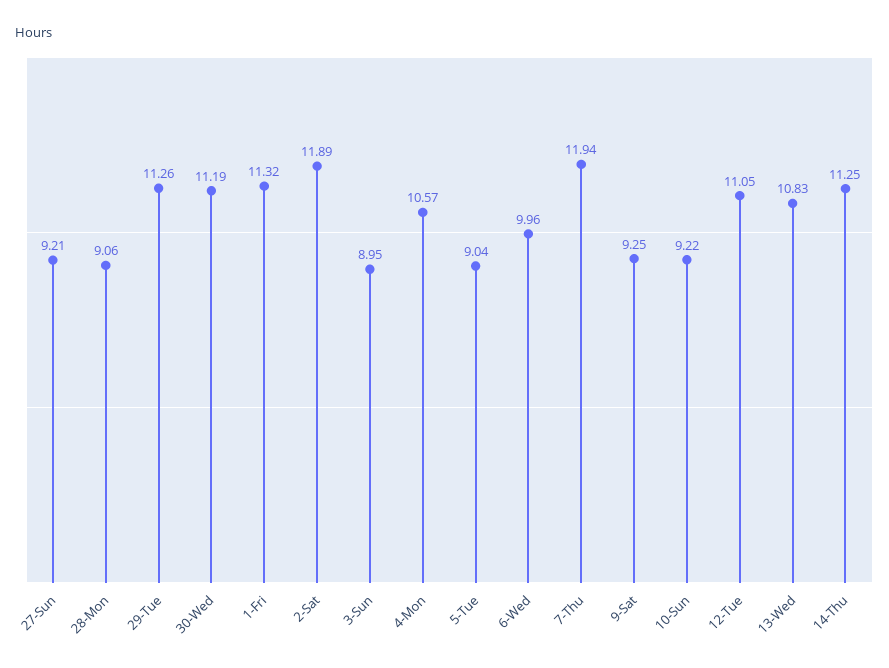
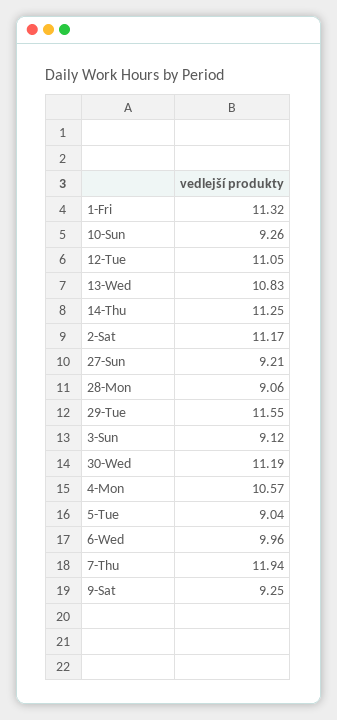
  {
    "27-Sun": 9.21,
    "28-Mon": 9.06,
-   "29-Tue": 11.26,
+   "29-Tue": 11.55,
    "30-Wed": 11.19,
    "1-Fri": 11.32,
-   "2-Sat": 11.89,
+   "2-Sat": 11.17,
-   "3-Sun": 8.95,
+   "3-Sun": 9.12,
    "4-Mon": 10.57,
    "5-Tue": 9.04,
    "6-Wed": 9.96,
    "7-Thu": 11.94,
    "9-Sat": 9.25,
-   "10-Sun": 9.22,
+   "10-Sun": 9.26,
    "12-Tue": 11.05,
    "13-Wed": 10.83,
    "14-Thu": 11.25
  }

